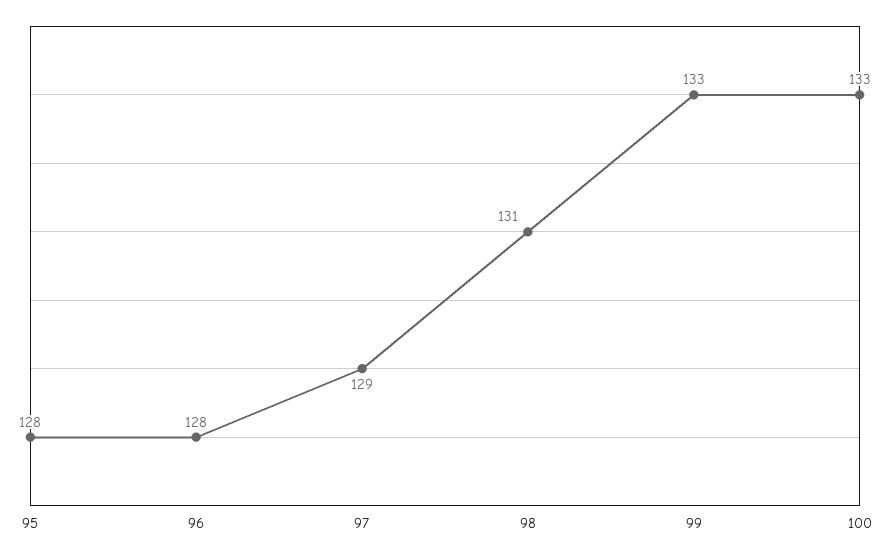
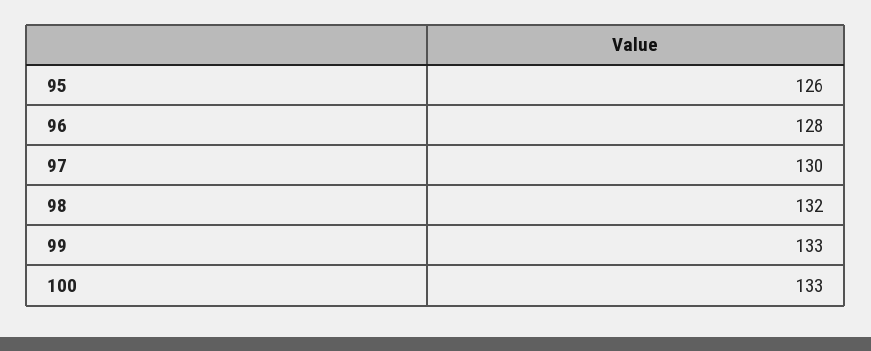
  {
-   "95": 128,
+   "95": 126,
    "96": 128,
-   "97": 129,
+   "97": 130,
-   "98": 131,
+   "98": 132,
    "99": 133,
    "100": 133
  }

